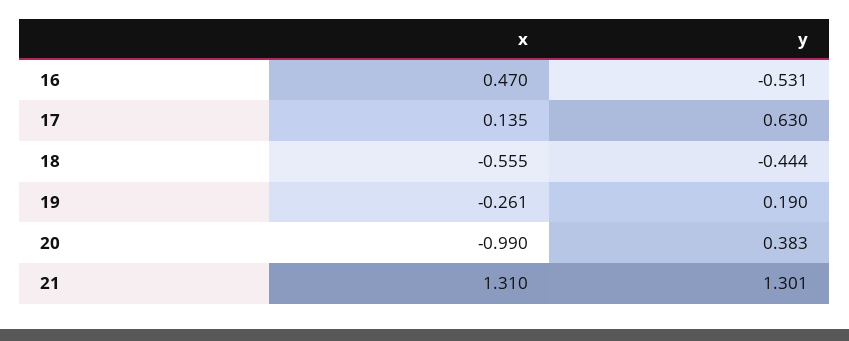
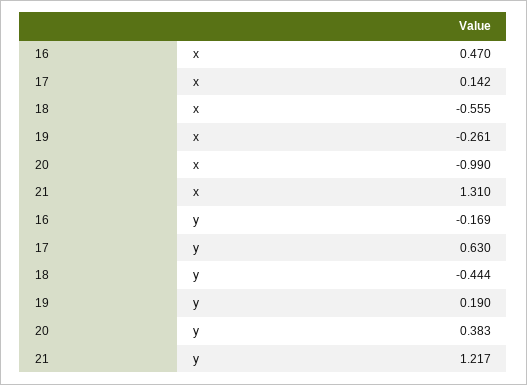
  {
    "x": {
      "16": 0.47,
-     "17": 0.135,
+     "17": 0.142,
      "18": -0.555,
      "19": -0.261,
      "20": -0.99,
      "21": 1.31
    },
    "y": {
-     "16": -0.531,
+     "16": -0.169,
      "17": 0.63,
      "18": -0.444,
      "19": 0.19,
      "20": 0.383,
-     "21": 1.301
+     "21": 1.217
    }
  }

